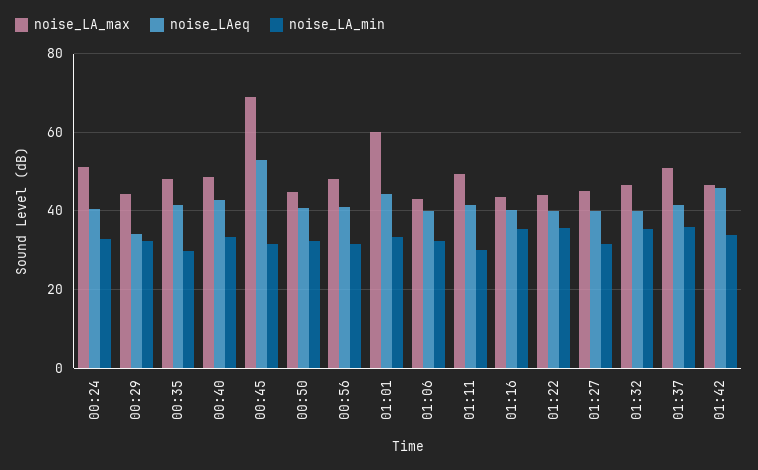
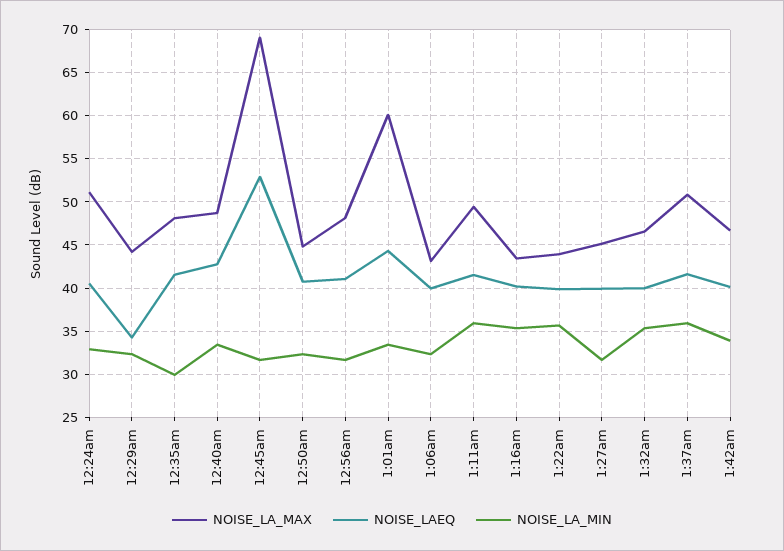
  {
    "noise_LA_max": {
      "00:24": 51,
      "00:29": 44,
      "00:35": 48,
      "00:40": 49,
      "00:45": 69,
      "00:50": 45,
      "00:56": 48,
      "01:01": 60,
      "01:06": 43,
      "01:11": 49,
      "01:16": 43,
      "01:22": 44,
      "01:27": 45,
      "01:32": 47,
      "01:37": 51,
      "01:42": 47
    },
    "noise_LAeq": {
      "00:24": 41,
      "00:29": 34,
      "00:35": 42,
      "00:40": 43,
      "00:45": 53,
      "00:50": 41,
      "00:56": 41,
      "01:01": 44,
      "01:06": 40,
      "01:11": 42,
      "01:16": 40,
      "01:22": 40,
      "01:27": 40,
      "01:32": 40,
      "01:37": 42,
-     "01:42": 46
+     "01:42": 40
    },
    "noise_LA_min": {
      "00:24": 33,
      "00:29": 32,
      "00:35": 30,
      "00:40": 33,
      "00:45": 32,
      "00:50": 32,
      "00:56": 32,
      "01:01": 33,
      "01:06": 32,
-     "01:11": 30,
+     "01:11": 36,
      "01:16": 35,
      "01:22": 36,
      "01:27": 32,
      "01:32": 35,
      "01:37": 36,
      "01:42": 34
    }
  }

